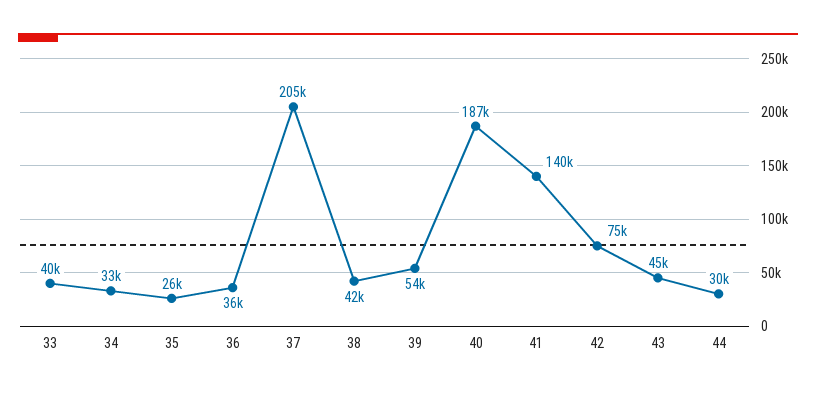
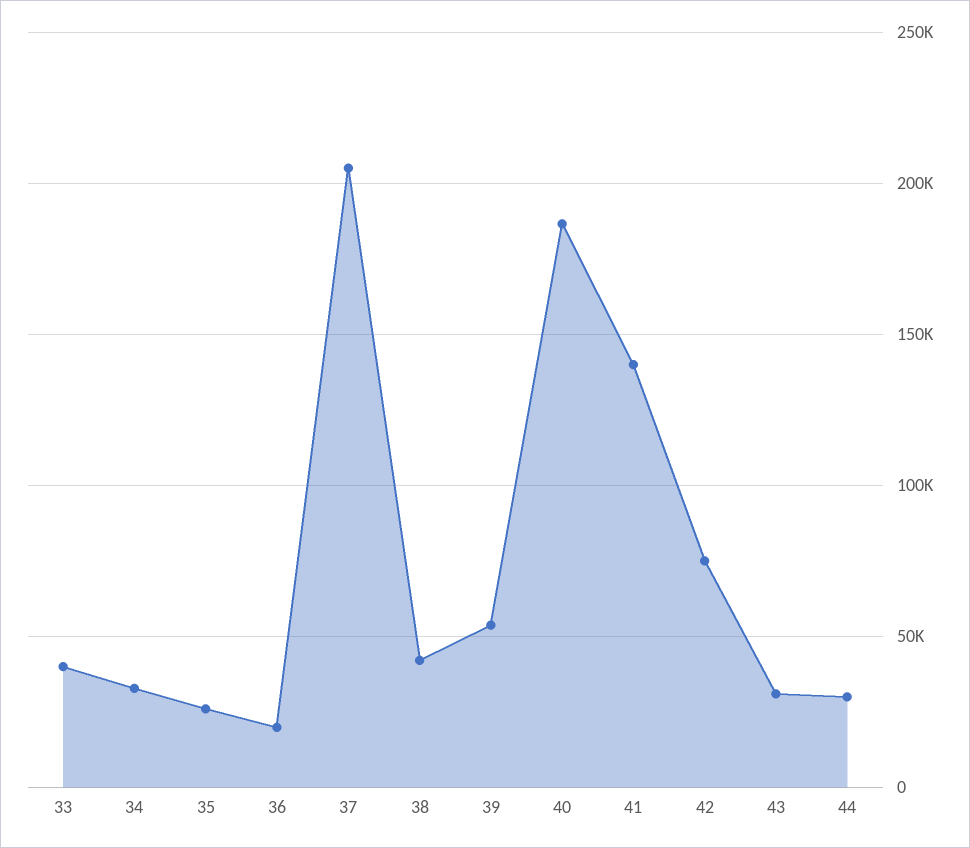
  {
    "33": 40000,
    "34": 33000,
    "35": 26000,
-   "36": 36000,
+   "36": 20000,
    "37": 205000,
    "38": 42000,
    "39": 54000,
    "40": 187000,
    "41": 140000,
    "42": 75000,
-   "43": 45000,
+   "43": 30000,
    "44": 30000
  }

